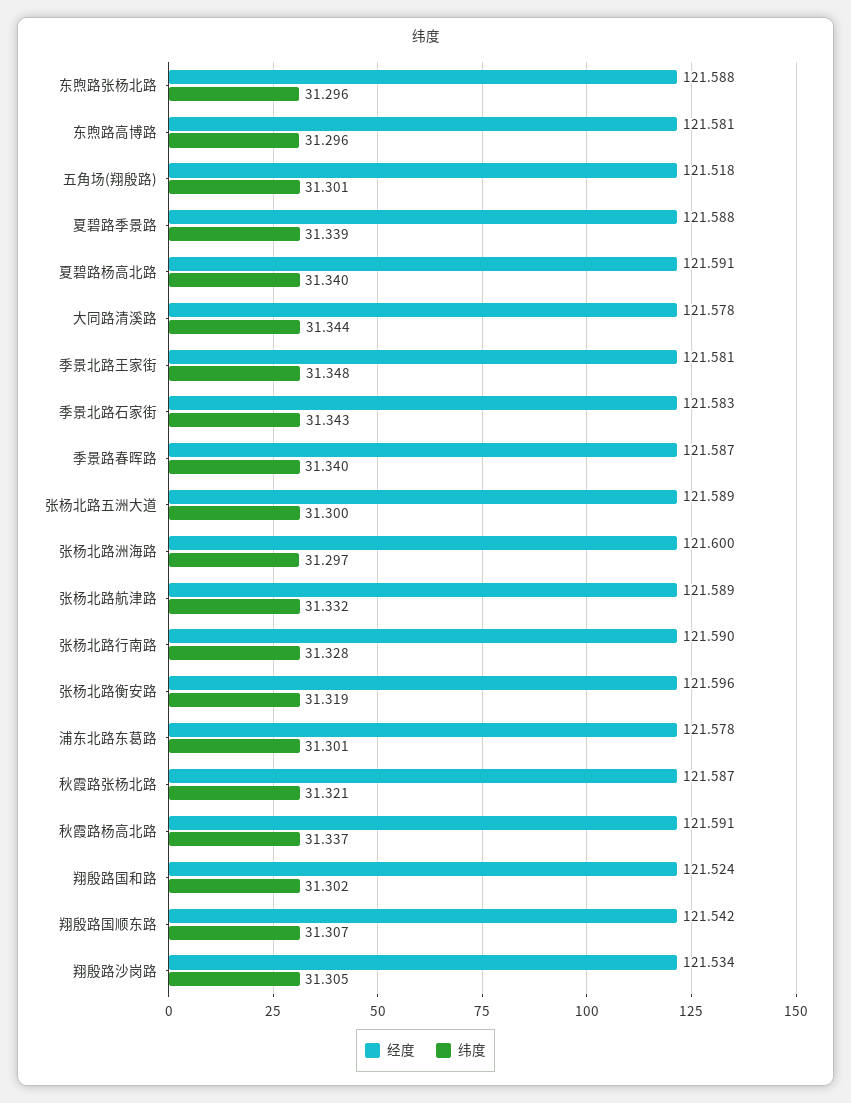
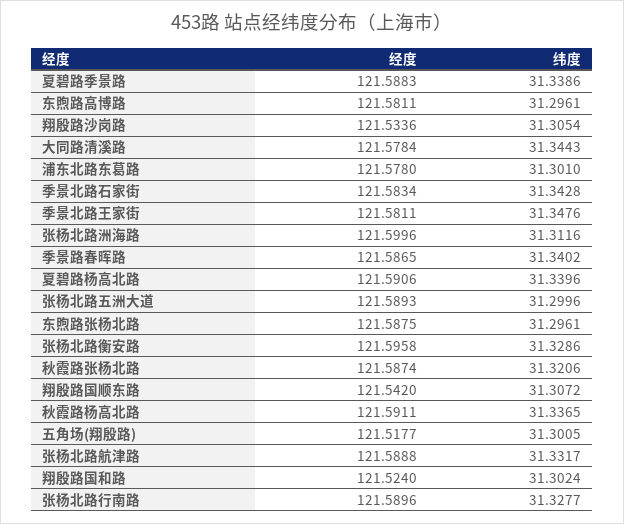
  {
    "经度": {
      "东煦路张杨北路": 121.5875,
      "东煦路高博路": 121.5811,
      "五角场(翔殷路)": 121.5177,
      "夏碧路季景路": 121.5883,
      "夏碧路杨高北路": 121.5906,
      "大同路清溪路": 121.5784,
      "季景北路王家街": 121.5811,
      "季景北路石家街": 121.5834,
      "季景路春晖路": 121.5865,
      "张杨北路五洲大道": 121.5893,
      "张杨北路洲海路": 121.5996,
      "张杨北路航津路": 121.5888,
      "张杨北路行南路": 121.5896,
      "张杨北路衡安路": 121.5958,
      "浦东北路东葛路": 121.578,
      "秋霞路张杨北路": 121.5874,
      "秋霞路杨高北路": 121.5911,
      "翔殷路国和路": 121.524,
      "翔殷路国顺东路": 121.542,
      "翔殷路沙岗路": 121.5336
    },
    "纬度": {
      "东煦路张杨北路": 31.2961,
      "东煦路高博路": 31.2961,
      "五角场(翔殷路)": 31.3005,
      "夏碧路季景路": 31.3386,
      "夏碧路杨高北路": 31.3396,
      "大同路清溪路": 31.3443,
      "季景北路王家街": 31.3476,
      "季景北路石家街": 31.3428,
      "季景路春晖路": 31.3402,
      "张杨北路五洲大道": 31.2996,
-     "张杨北路洲海路": 31.297,
+     "张杨北路洲海路": 31.3116,
      "张杨北路航津路": 31.3317,
      "张杨北路行南路": 31.3277,
-     "张杨北路衡安路": 31.319,
+     "张杨北路衡安路": 31.3286,
      "浦东北路东葛路": 31.301,
      "秋霞路张杨北路": 31.3206,
      "秋霞路杨高北路": 31.3365,
      "翔殷路国和路": 31.3024,
      "翔殷路国顺东路": 31.3072,
      "翔殷路沙岗路": 31.3054
    }
  }

